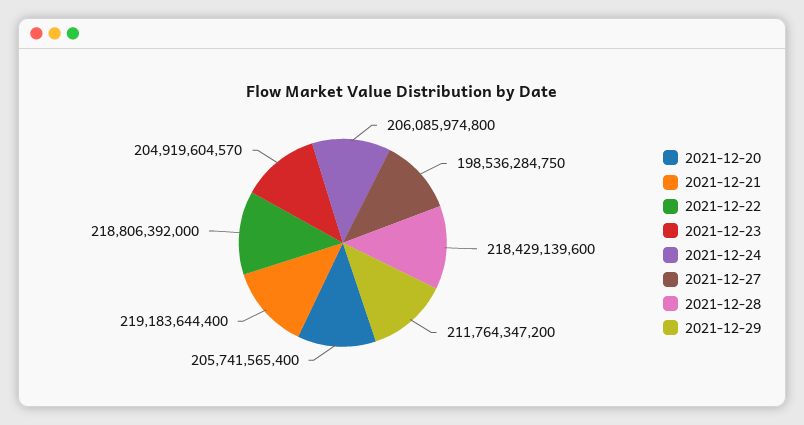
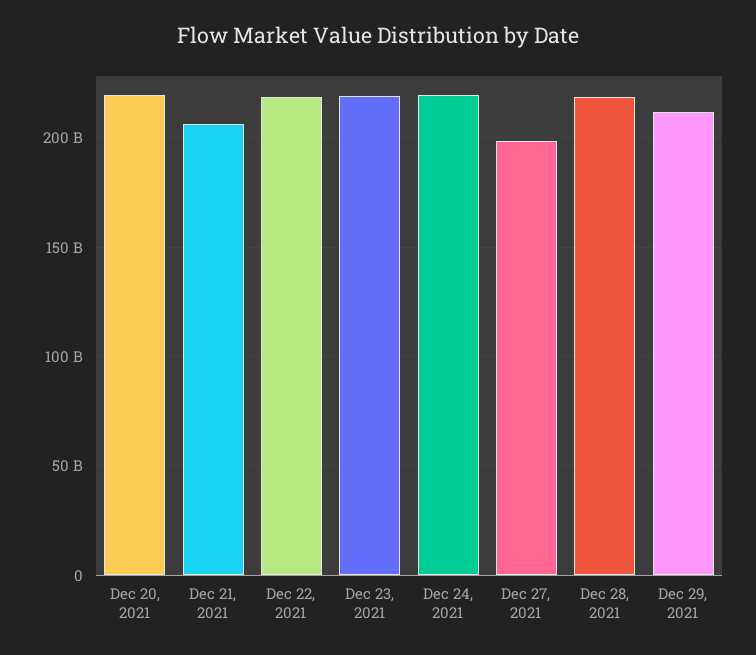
  {
-   "2021-12-20": 205741565400,
+   "2021-12-20": 220000000000,
-   "2021-12-21": 219183644400,
+   "2021-12-21": 205000000000,
    "2021-12-22": 218806392000,
-   "2021-12-23": 204919604570,
+   "2021-12-23": 220000000000,
-   "2021-12-24": 206085974800,
+   "2021-12-24": 220000000000,
    "2021-12-27": 198536284750,
    "2021-12-28": 218429139600,
    "2021-12-29": 211764347200
  }

